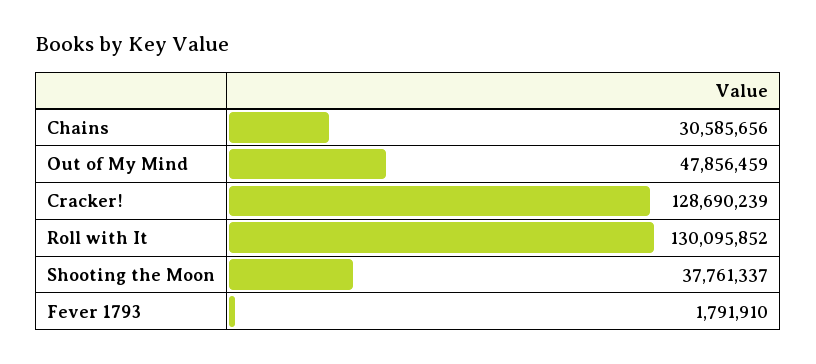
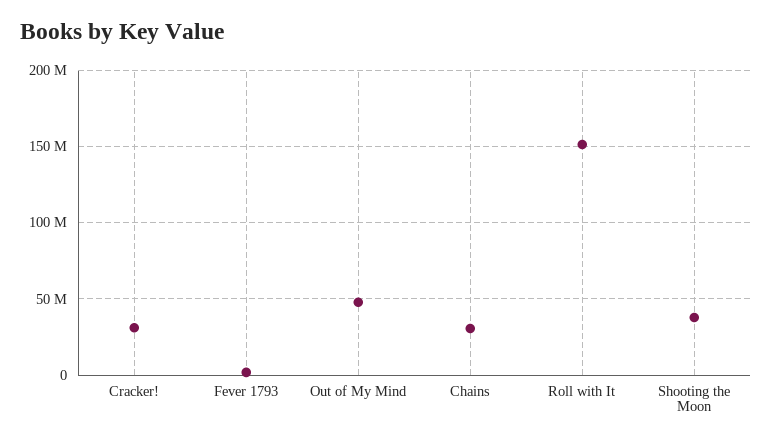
  {
    "Chains": 30585656,
    "Out of My Mind": 47856459,
-   "Cracker!": 128690239,
+   "Cracker!": 30000000,
-   "Roll with It": 130095852,
+   "Roll with It": 150000000,
    "Shooting the Moon": 37761337,
    "Fever 1793": 1791910
  }

